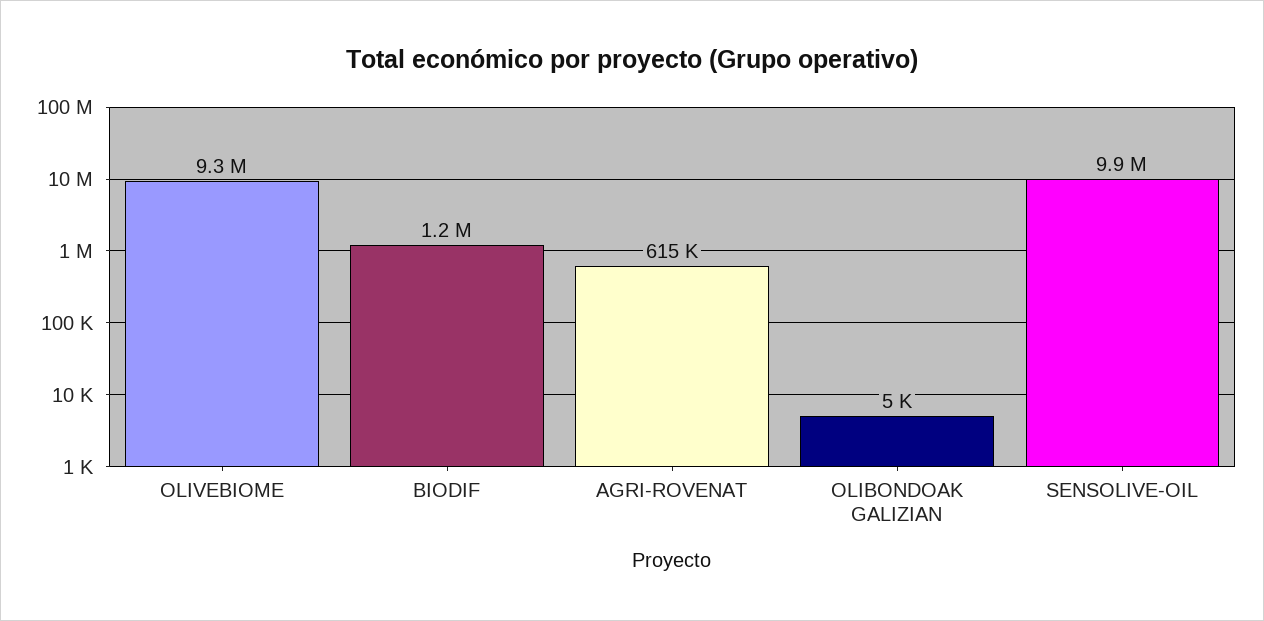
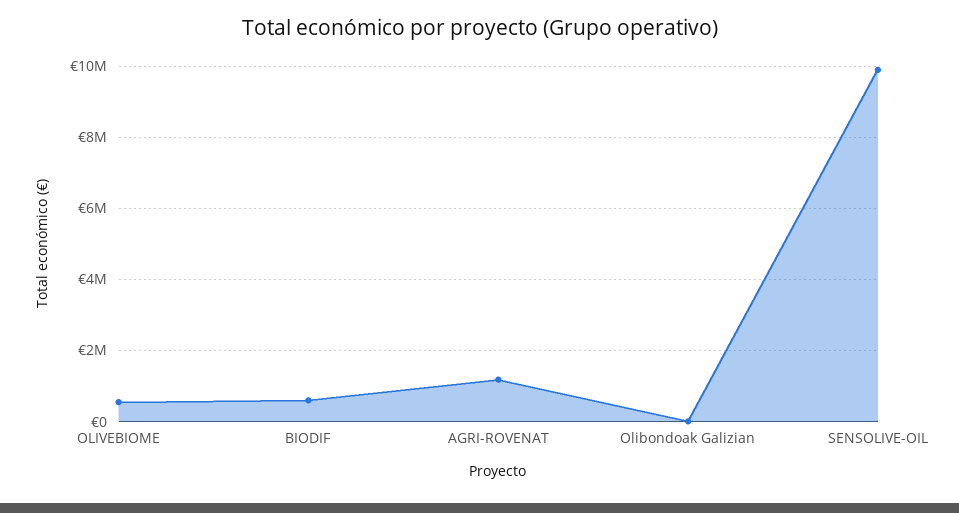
  {
-   "OLIVEBIOME": 9300000,
+   "OLIVEBIOME": 600000,
-   "BIODIF": 1200000,
+   "BIODIF": 600000,
-   "AGRI-ROVENAT": 615000,
+   "AGRI-ROVENAT": 1200000,
    "OLIBONDOAK GALIZIAN": 5000,
    "SENSOLIVE-OIL": 9900000
  }

